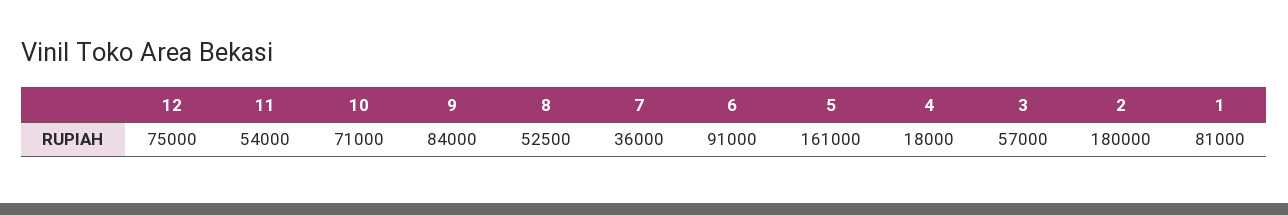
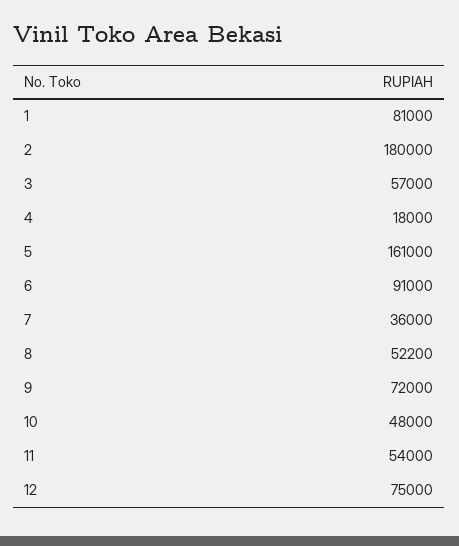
  {
    "12": 75000,
    "11": 54000,
-   "10": 71000,
+   "10": 48000,
-   "9": 84000,
+   "9": 72000,
-   "8": 52500,
+   "8": 52200,
    "7": 36000,
    "6": 91000,
    "5": 161000,
    "4": 18000,
    "3": 57000,
    "2": 180000,
    "1": 81000
  }

